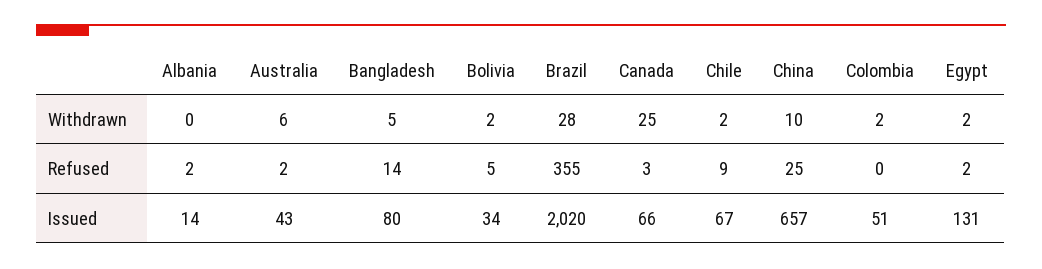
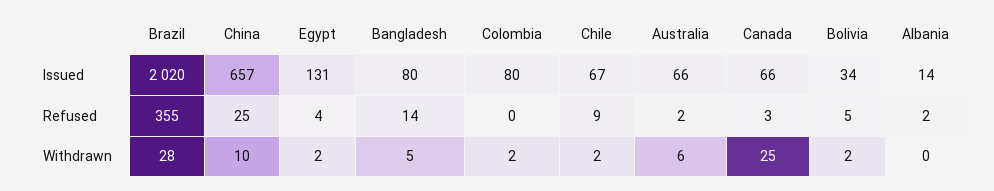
  {
    "Albania": {
      "Withdrawn": 0,
      "Refused": 2,
      "Issued": 14
    },
    "Australia": {
      "Withdrawn": 6,
      "Refused": 2,
-     "Issued": 43
+     "Issued": 66
    },
    "Bangladesh": {
      "Withdrawn": 5,
      "Refused": 14,
      "Issued": 80
    },
    "Bolivia": {
      "Withdrawn": 2,
      "Refused": 5,
      "Issued": 34
    },
    "Brazil": {
      "Withdrawn": 28,
      "Refused": 355,
      "Issued": 2020
    },
    "Canada": {
      "Withdrawn": 25,
      "Refused": 3,
      "Issued": 66
    },
    "Chile": {
      "Withdrawn": 2,
      "Refused": 9,
      "Issued": 67
    },
    "China": {
      "Withdrawn": 10,
      "Refused": 25,
      "Issued": 657
    },
    "Colombia": {
      "Withdrawn": 2,
      "Refused": 0,
-     "Issued": 51
+     "Issued": 80
    },
    "Egypt": {
      "Withdrawn": 2,
-     "Refused": 2,
+     "Refused": 4,
      "Issued": 131
    }
  }

